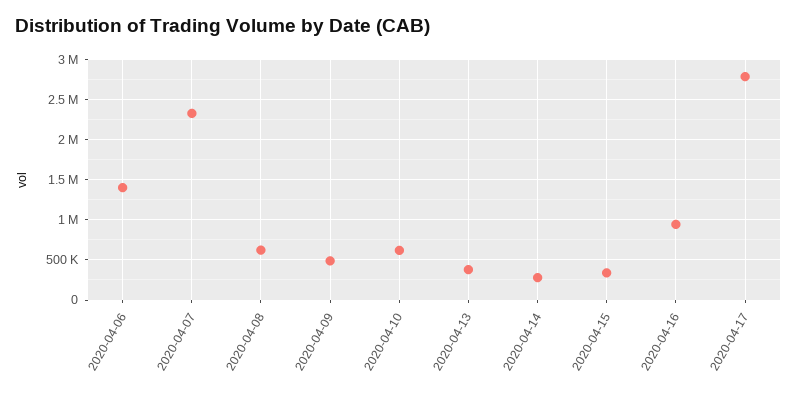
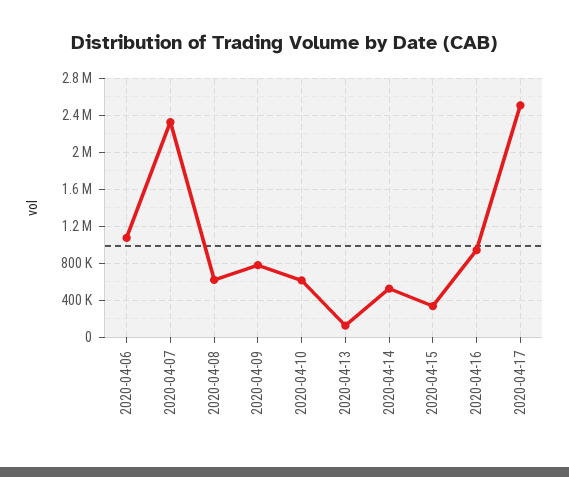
  {
-   "2020-04-06": 1400000,
+   "2020-04-06": 1100000,
    "2020-04-07": 2300000,
    "2020-04-08": 600000,
-   "2020-04-09": 500000,
+   "2020-04-09": 800000,
    "2020-04-10": 600000,
-   "2020-04-13": 400000,
+   "2020-04-13": 100000,
-   "2020-04-14": 300000,
+   "2020-04-14": 500000,
    "2020-04-15": 300000,
    "2020-04-16": 900000,
-   "2020-04-17": 2800000
+   "2020-04-17": 2500000
  }

